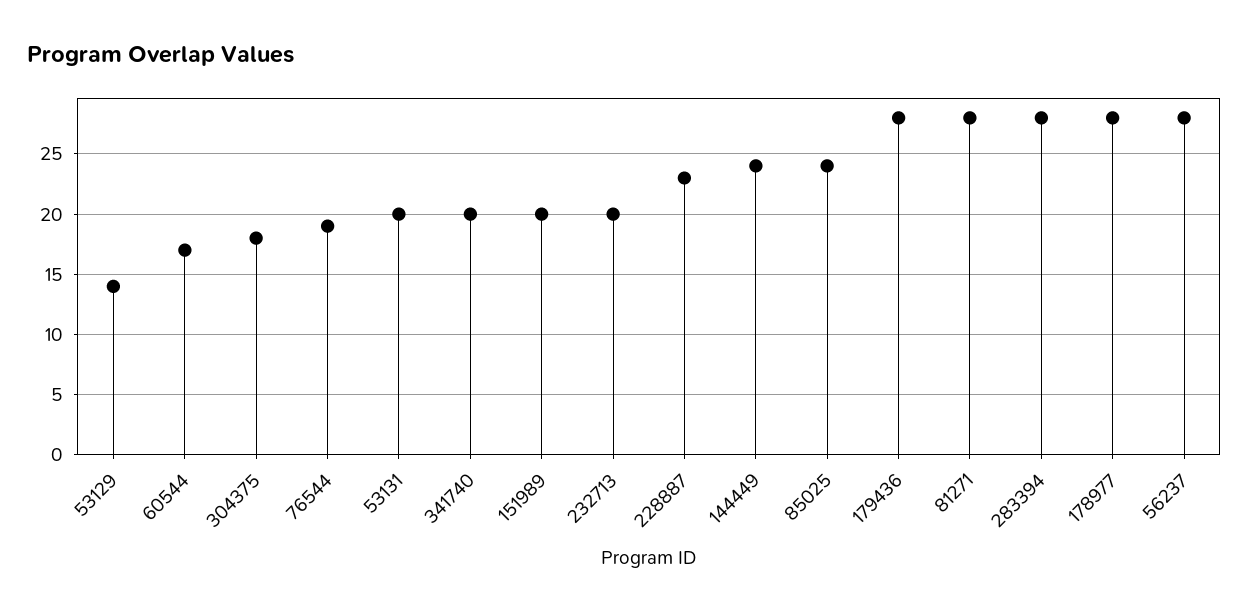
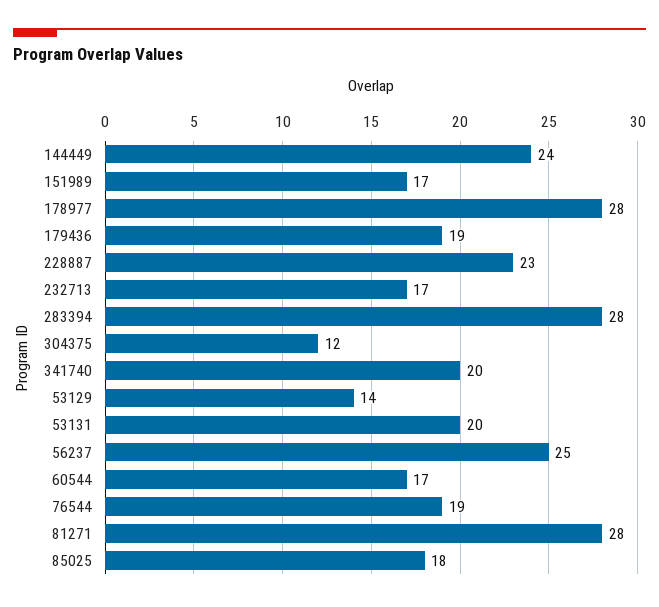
  {
    "53129": 14,
    "60544": 17,
-   "304375": 18,
+   "304375": 12,
    "76544": 19,
    "53131": 20,
    "341740": 20,
-   "151989": 20,
+   "151989": 17,
-   "232713": 20,
+   "232713": 17,
    "228887": 23,
    "144449": 24,
-   "85025": 24,
+   "85025": 18,
-   "179436": 28,
+   "179436": 19,
    "81271": 28,
    "283394": 28,
    "178977": 28,
-   "56237": 28
+   "56237": 25
  }

